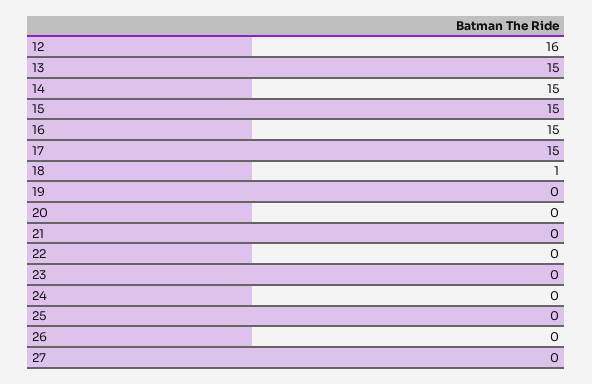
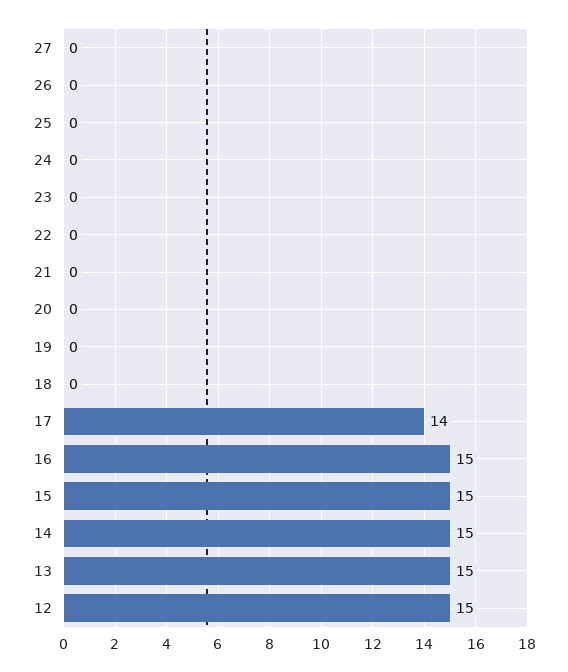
  {
-   "12": 16,
+   "12": 15,
    "13": 15,
    "14": 15,
    "15": 15,
    "16": 15,
-   "17": 15,
+   "17": 14,
-   "18": 1,
+   "18": 0,
    "19": 0,
    "20": 0,
    "21": 0,
    "22": 0,
    "23": 0,
    "24": 0,
    "25": 0,
    "26": 0,
    "27": 0
  }

